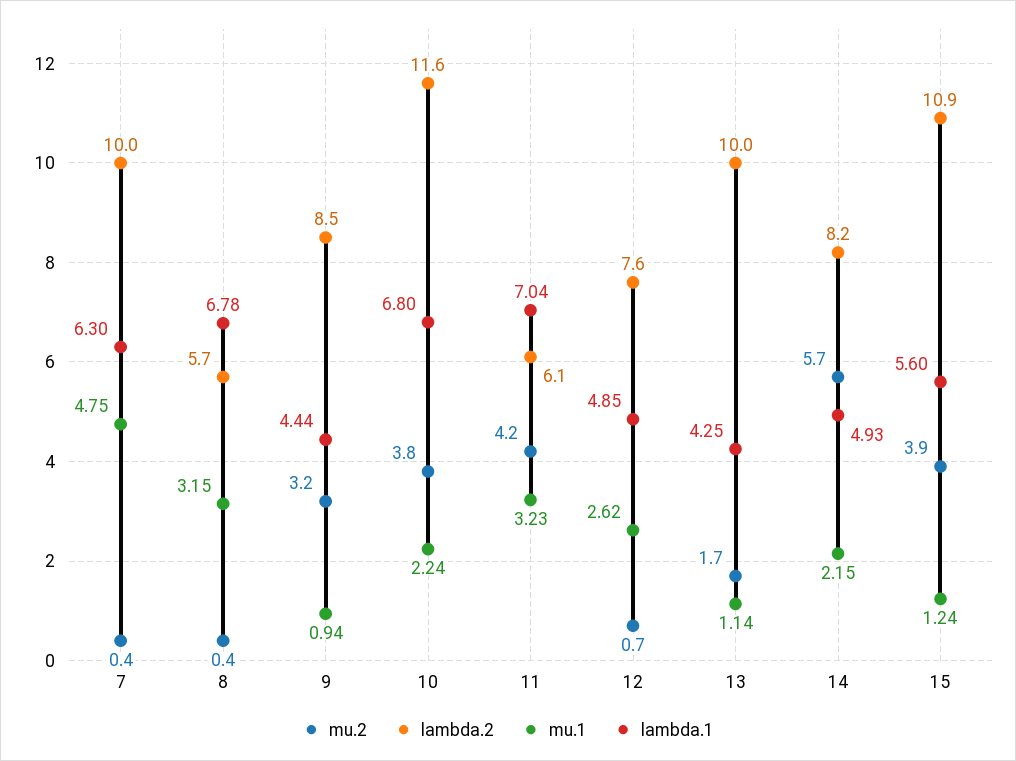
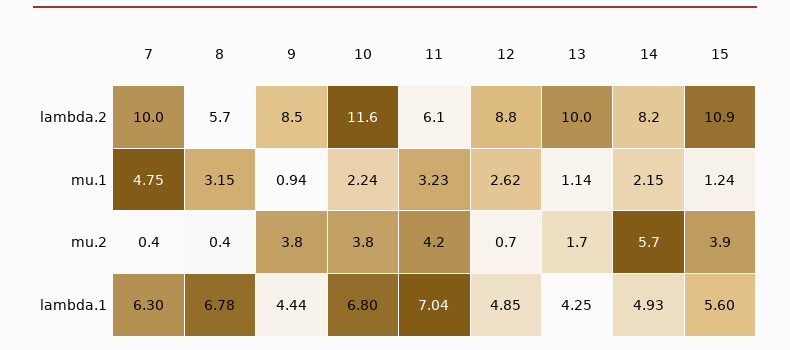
  {
    "mu.2": {
      "7": 0.4,
      "8": 0.4,
-     "9": 3.2,
+     "9": 3.8,
      "10": 3.8,
      "11": 4.2,
      "12": 0.7,
      "13": 1.7,
      "14": 5.7,
      "15": 3.9
    },
    "lambda.2": {
      "7": 10,
      "8": 5.7,
      "9": 8.5,
      "10": 11.6,
      "11": 6.1,
-     "12": 7.6,
+     "12": 8.8,
      "13": 10,
      "14": 8.2,
      "15": 10.9
    },
    "mu.1": {
      "7": 4.75,
      "8": 3.15,
      "9": 0.94,
      "10": 2.24,
      "11": 3.23,
      "12": 2.62,
      "13": 1.14,
      "14": 2.15,
      "15": 1.24
    },
    "lambda.1": {
      "7": 6.3,
      "8": 6.78,
      "9": 4.44,
      "10": 6.8,
      "11": 7.04,
      "12": 4.85,
      "13": 4.25,
      "14": 4.93,
      "15": 5.6
    }
  }

